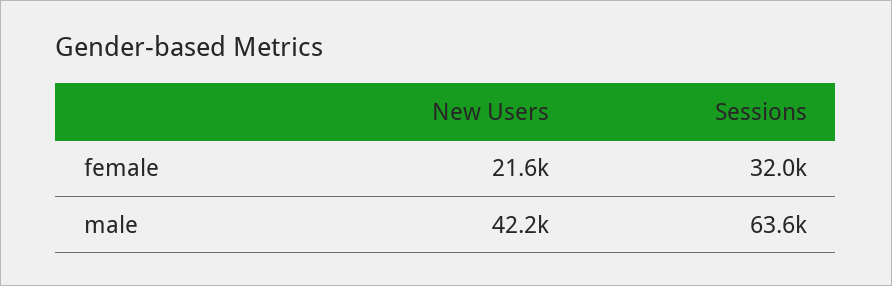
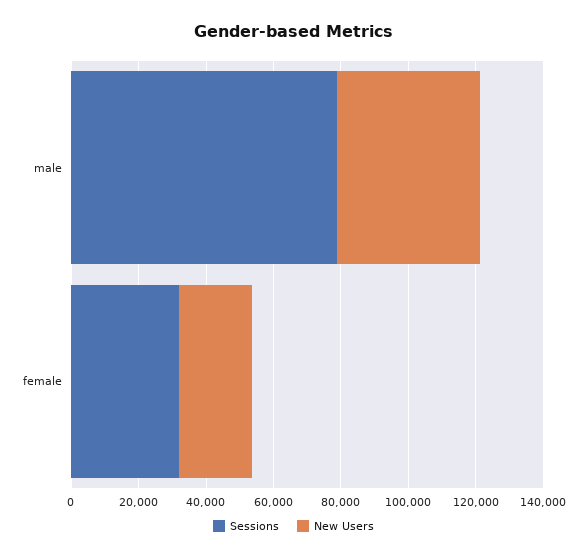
  {
    "New Users": {
      "female": 21600,
      "male": 42200
    },
    "Sessions": {
      "female": 32000,
-     "male": 63600
+     "male": 80000
    }
  }

